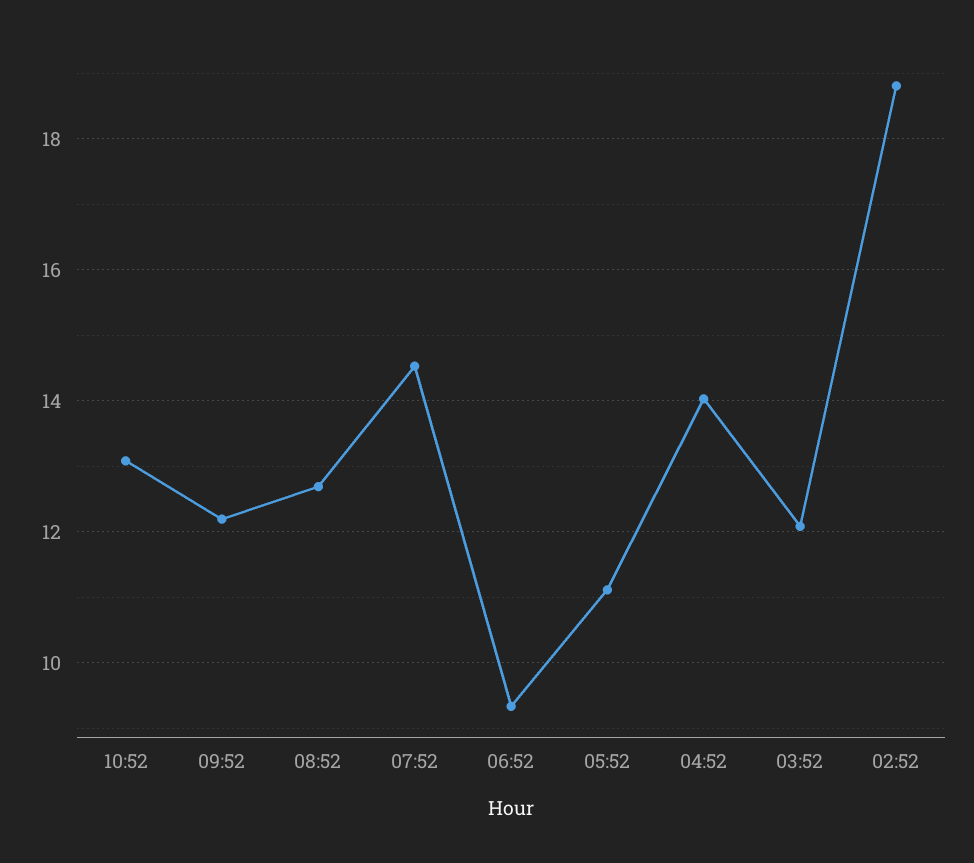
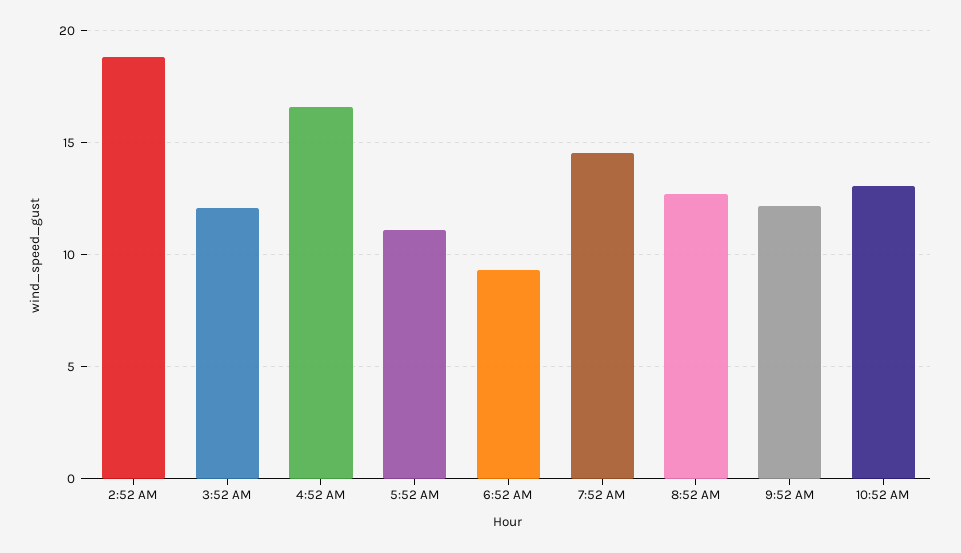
  {
    "10:52": 13,
    "09:52": 12.2,
    "08:52": 12.6,
    "07:52": 14.6,
    "06:52": 9.4,
    "05:52": 11.2,
-   "04:52": 14,
+   "04:52": 16.5,
    "03:52": 12,
    "02:52": 18.8
  }

